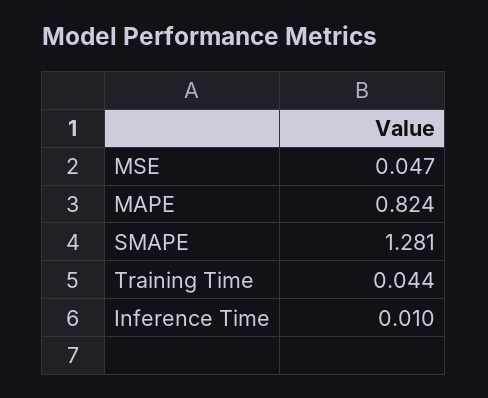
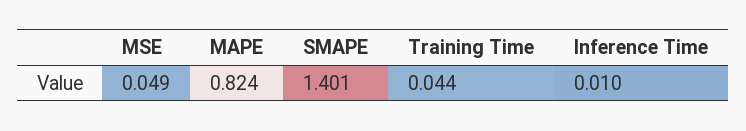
  {
-   "MSE": 0.047,
+   "MSE": 0.049,
    "MAPE": 0.824,
-   "SMAPE": 1.281,
+   "SMAPE": 1.401,
    "Training Time": 0.044,
    "Inference Time": 0.01
  }

